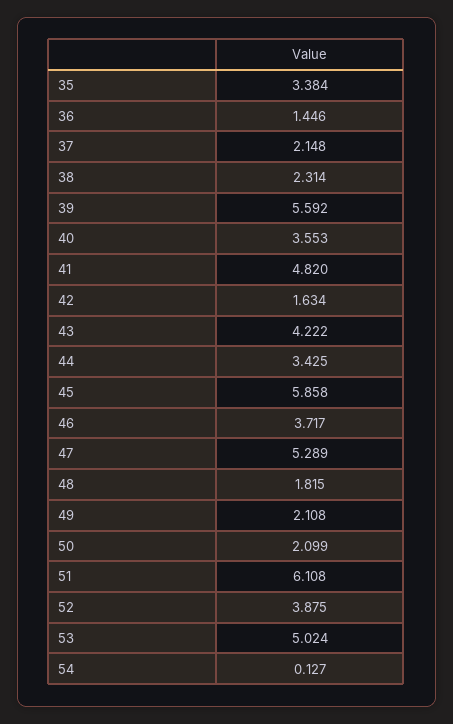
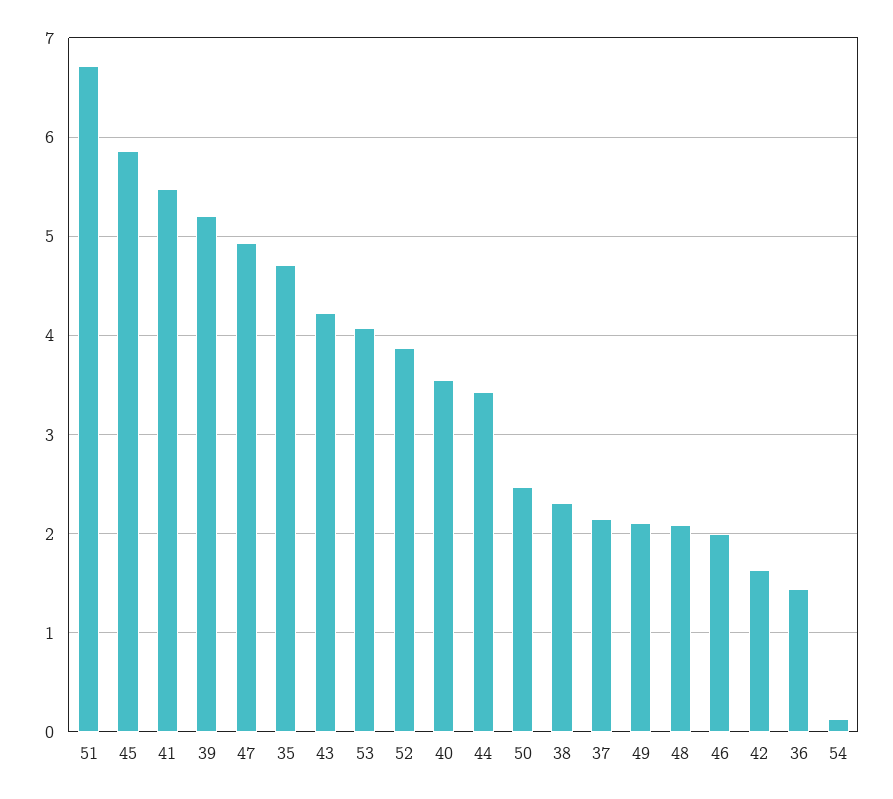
  {
-   "35": 3.384,
+   "35": 4.7,
    "36": 1.446,
    "37": 2.148,
    "38": 2.314,
-   "39": 5.592,
+   "39": 5.2,
    "40": 3.553,
-   "41": 4.82,
+   "41": 5.5,
    "42": 1.634,
    "43": 4.222,
    "44": 3.425,
    "45": 5.858,
-   "46": 3.717,
+   "46": 2,
-   "47": 5.289,
+   "47": 4.9,
-   "48": 1.815,
+   "48": 2.1,
    "49": 2.108,
-   "50": 2.099,
+   "50": 2.5,
-   "51": 6.108,
+   "51": 6.7,
    "52": 3.875,
-   "53": 5.024,
+   "53": 4.1,
    "54": 0.127
  }

